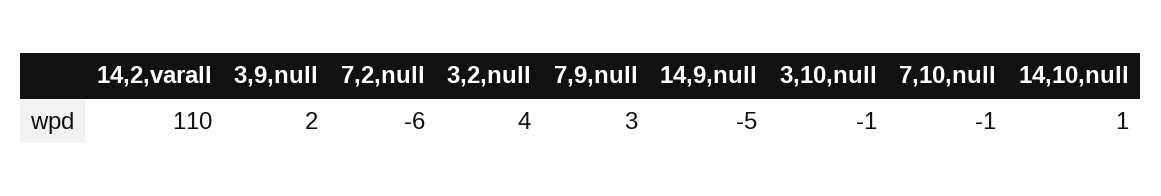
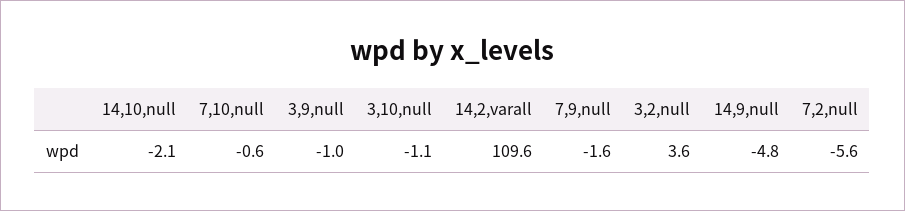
  {
    "14,2,varall": 109.6,
-   "3,9,null": 2,
+   "3,9,null": -1,
    "7,2,null": -5.6,
    "3,2,null": 3.6,
-   "7,9,null": 3,
+   "7,9,null": -1.6,
    "14,9,null": -4.8,
    "3,10,null": -1.1,
    "7,10,null": -0.6,
-   "14,10,null": 1
+   "14,10,null": -2.1
  }

